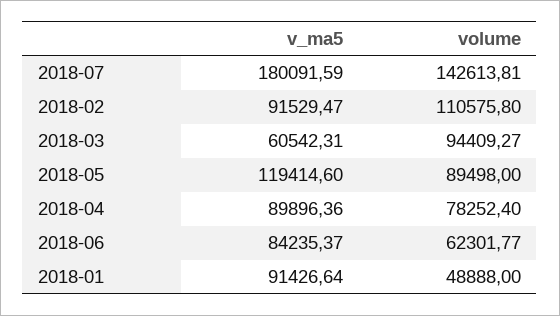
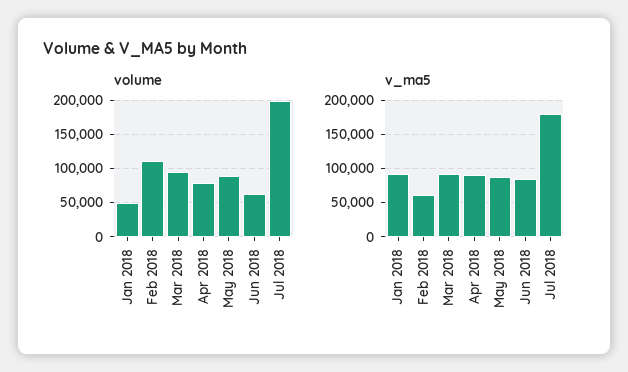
  {
    "v_ma5": {
      "2018-07": 180091.59,
-     "2018-02": 91529.47,
+     "2018-02": 60000,
-     "2018-03": 60542.31,
+     "2018-03": 90000,
-     "2018-05": 119414.6,
+     "2018-05": 90000,
      "2018-04": 89896.36,
      "2018-06": 84235.37,
      "2018-01": 91426.64
    },
    "volume": {
-     "2018-07": 142613.81,
+     "2018-07": 200000,
      "2018-02": 110575.8,
      "2018-03": 94409.27,
      "2018-05": 89498,
      "2018-04": 78252.4,
      "2018-06": 62301.77,
      "2018-01": 48888
    }
  }

